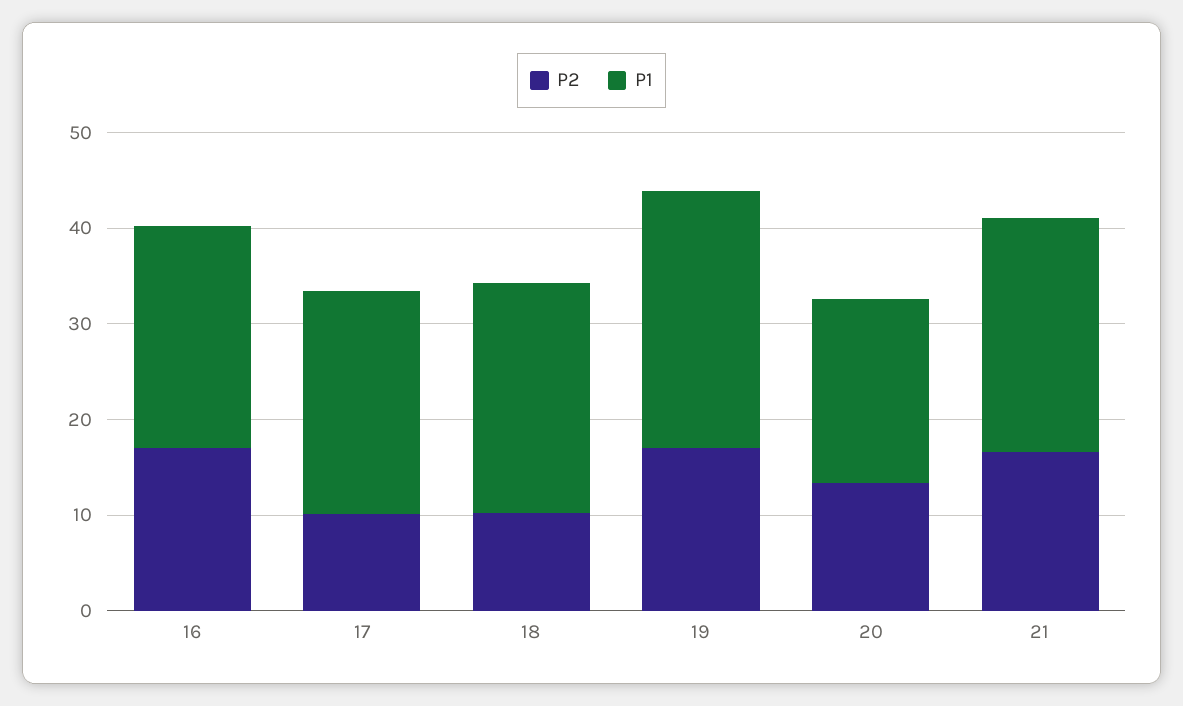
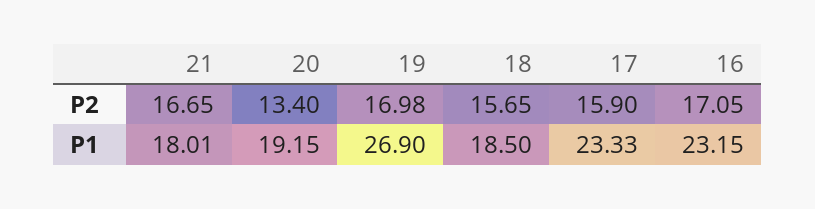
  {
    "P2": {
      "16": 17.05,
-     "17": 10,
+     "17": 15.9,
-     "18": 10,
+     "18": 15.65,
      "19": 16.98,
      "20": 13.4,
      "21": 16.65
    },
    "P1": {
      "16": 23.15,
      "17": 23.33,
-     "18": 24,
+     "18": 18.5,
      "19": 26.9,
      "20": 19.15,
-     "21": 24
+     "21": 18.01
    }
  }

